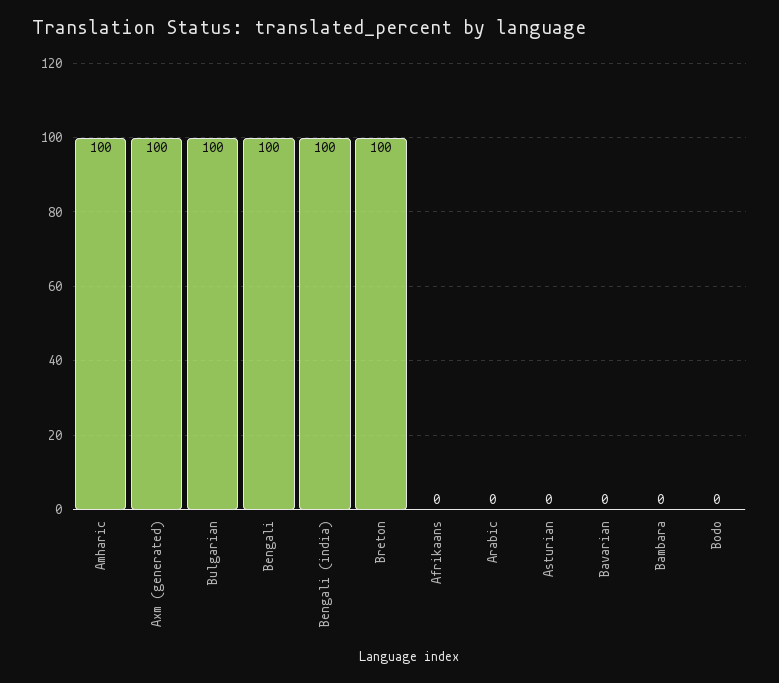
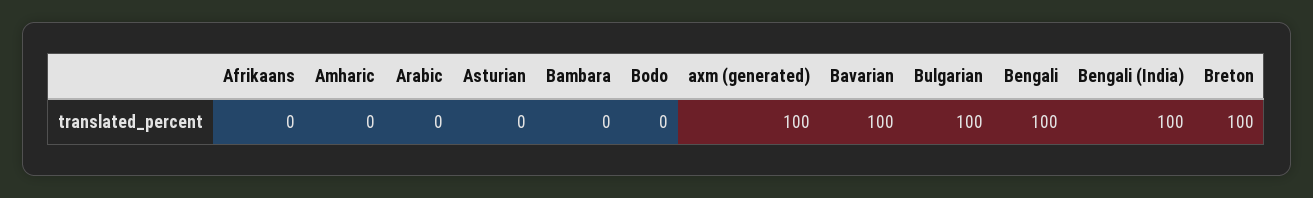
  {
-   "Amharic": 100,
+   "Amharic": 0,
    "Axm (generated)": 100,
    "Bulgarian": 100,
    "Bengali": 100,
    "Bengali (india)": 100,
    "Breton": 100,
    "Afrikaans": 0,
    "Arabic": 0,
    "Asturian": 0,
-   "Bavarian": 0,
+   "Bavarian": 100,
    "Bambara": 0,
    "Bodo": 0
  }

